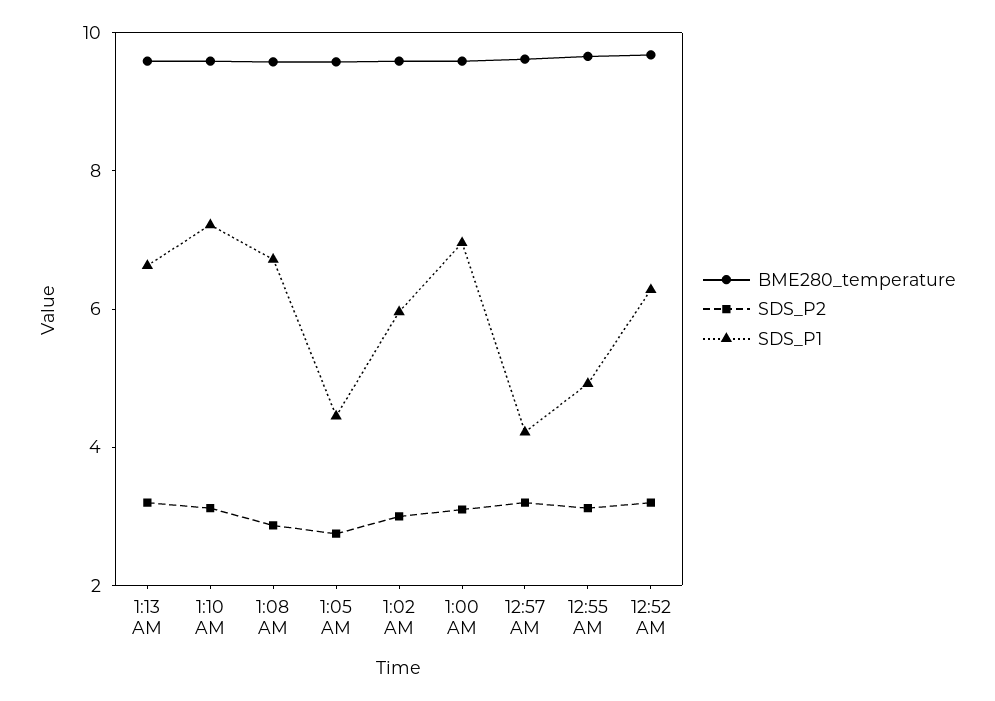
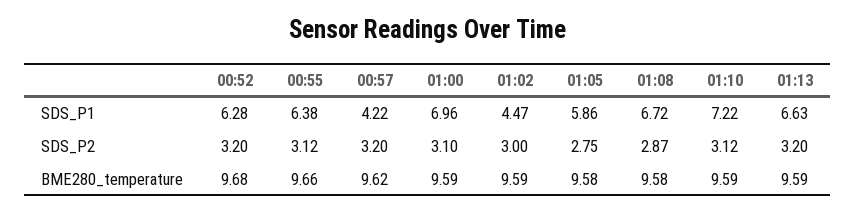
  {
    "BME280_temperature": {
      "1:13 AM": 9.59,
      "1:10 AM": 9.59,
      "1:08 AM": 9.58,
      "1:05 AM": 9.58,
      "1:02 AM": 9.59,
      "1:00 AM": 9.59,
      "12:57 AM": 9.62,
      "12:55 AM": 9.66,
      "12:52 AM": 9.68
    },
    "SDS_P2": {
      "1:13 AM": 3.2,
      "1:10 AM": 3.12,
      "1:08 AM": 2.87,
      "1:05 AM": 2.75,
      "1:02 AM": 3,
      "1:00 AM": 3.1,
      "12:57 AM": 3.2,
      "12:55 AM": 3.12,
      "12:52 AM": 3.2
    },
    "SDS_P1": {
      "1:13 AM": 6.63,
      "1:10 AM": 7.22,
      "1:08 AM": 6.72,
-     "1:05 AM": 4.5,
+     "1:05 AM": 5.86,
-     "1:02 AM": 6,
+     "1:02 AM": 4.47,
      "1:00 AM": 6.96,
      "12:57 AM": 4.22,
-     "12:55 AM": 5,
+     "12:55 AM": 6.38,
      "12:52 AM": 6.28
    }
  }

